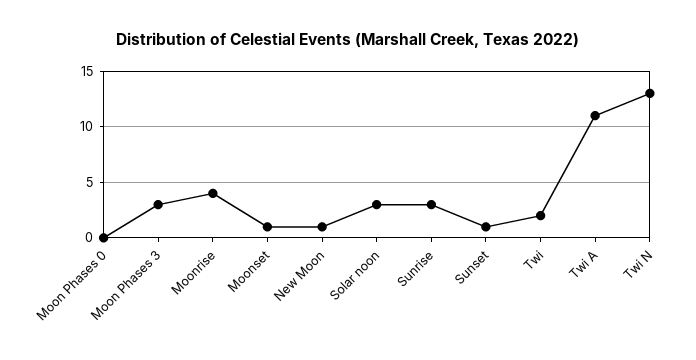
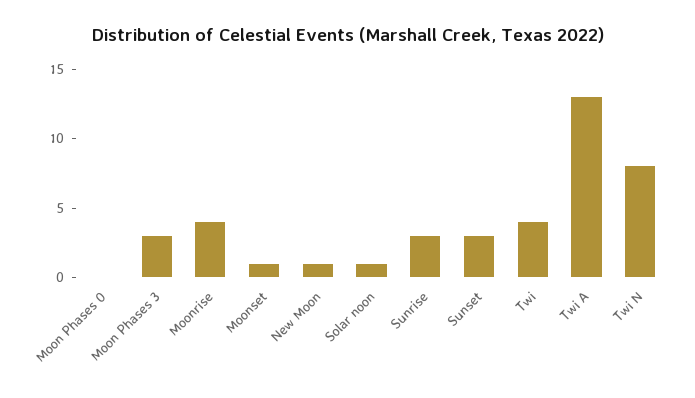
  {
    "Moon Phases 0": 0,
    "Moon Phases 3": 3,
    "Moonrise": 4,
    "Moonset": 1,
    "New Moon": 1,
-   "Solar noon": 3,
+   "Solar noon": 1,
    "Sunrise": 3,
-   "Sunset": 1,
+   "Sunset": 3,
-   "Twi": 2,
+   "Twi": 4,
-   "Twi A": 11,
+   "Twi A": 13,
-   "Twi N": 13
+   "Twi N": 8
  }

